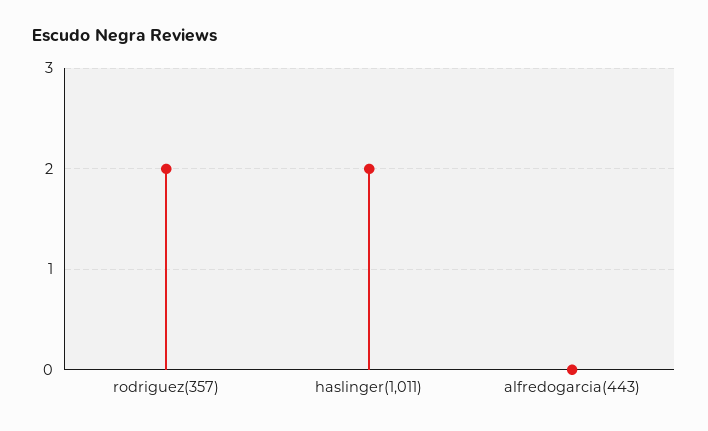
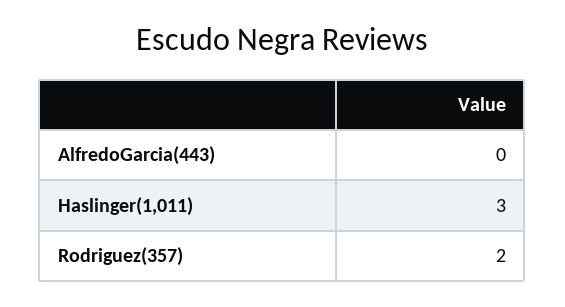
  {
    "rodriguez(357)": 2,
-   "haslinger(1,011)": 2,
+   "haslinger(1,011)": 3,
    "alfredogarcia(443)": 0
  }

